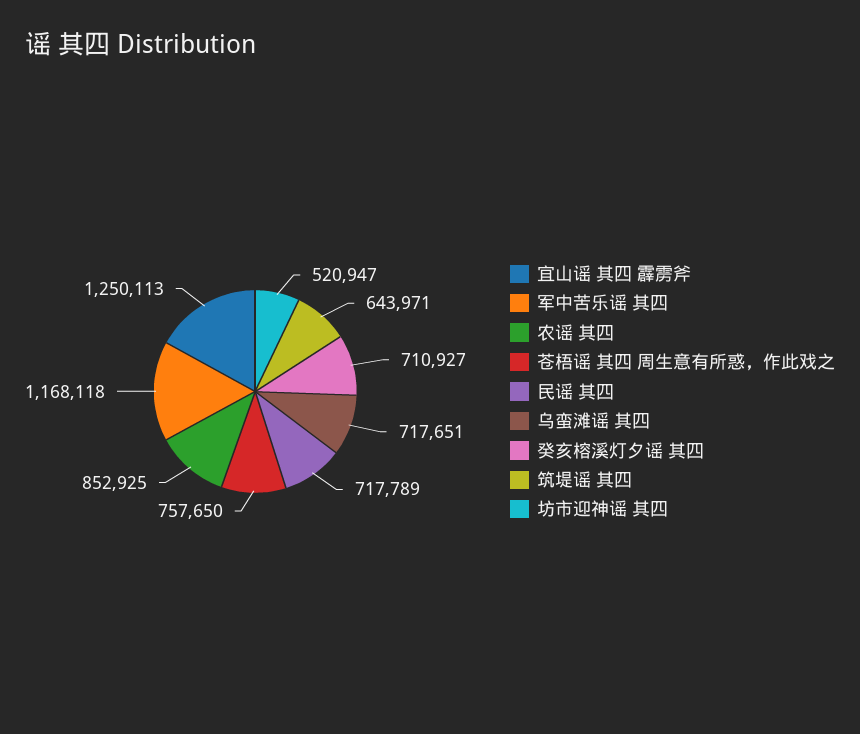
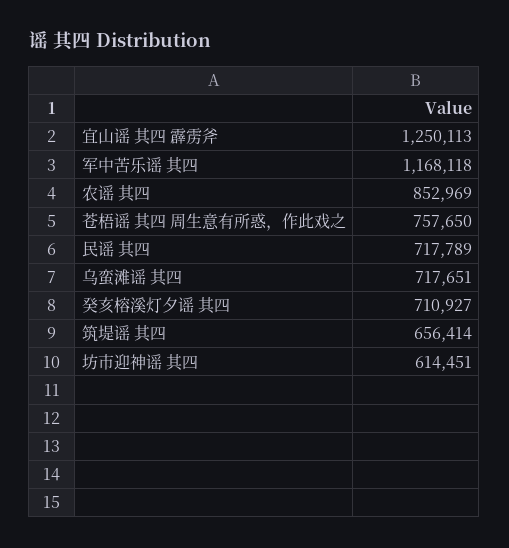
  {
    "宜山谣 其四 霹雳斧": 1250113,
    "军中苦乐谣 其四": 1168118,
-   "农谣 其四": 852925,
+   "农谣 其四": 852969,
    "苍梧谣 其四 周生意有所惑，作此戏之": 757650,
    "民谣 其四": 717789,
    "乌蛮滩谣 其四": 717651,
    "癸亥榕溪灯夕谣 其四": 710927,
-   "筑堤谣 其四": 643971,
+   "筑堤谣 其四": 656414,
-   "坊市迎神谣 其四": 520947
+   "坊市迎神谣 其四": 614451
  }

